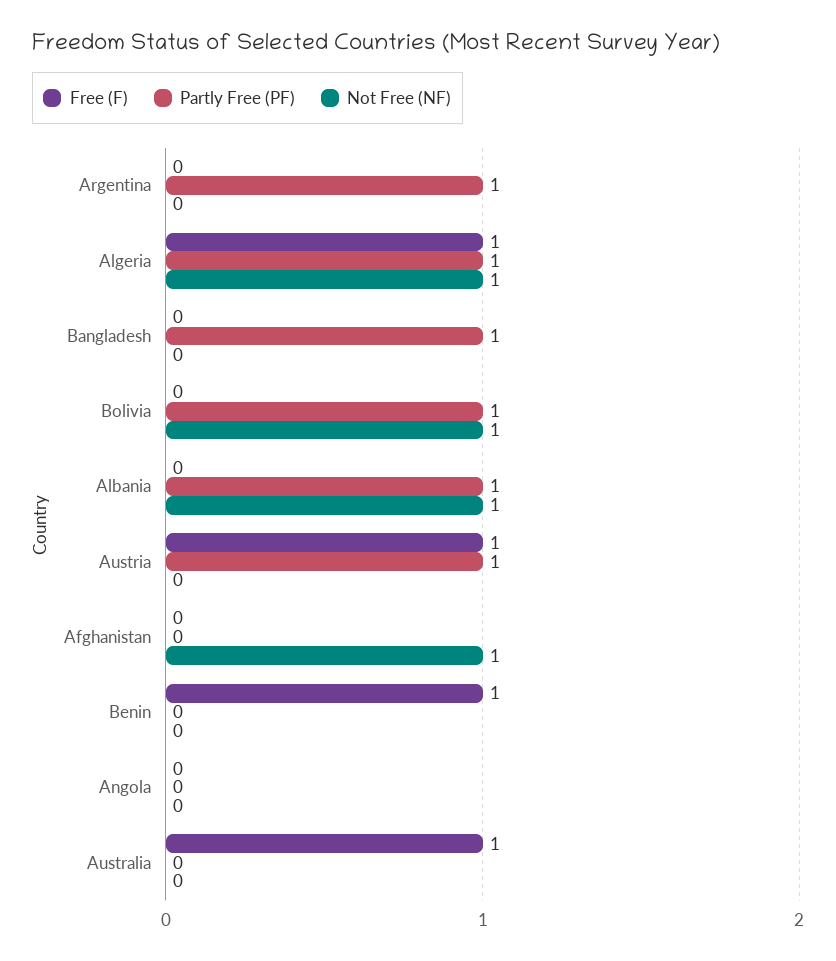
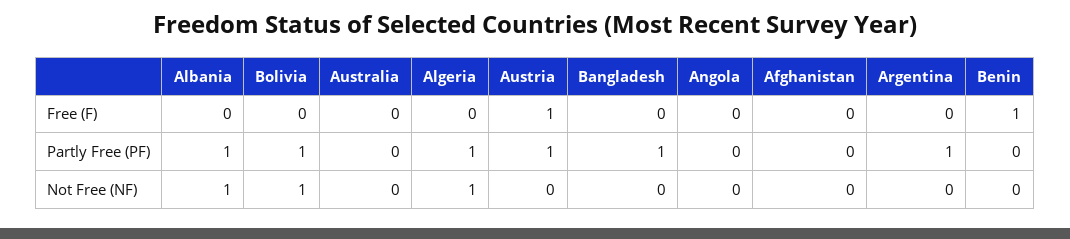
  {
    "Free (F)": {
      "Argentina": 0,
-     "Algeria": 1,
+     "Algeria": 0,
      "Bangladesh": 0,
      "Bolivia": 0,
      "Albania": 0,
      "Austria": 1,
      "Afghanistan": 0,
      "Benin": 1,
      "Angola": 0,
-     "Australia": 1
+     "Australia": 0
    },
    "Partly Free (PF)": {
      "Argentina": 1,
      "Algeria": 1,
      "Bangladesh": 1,
      "Bolivia": 1,
      "Albania": 1,
      "Austria": 1,
      "Afghanistan": 0,
      "Benin": 0,
      "Angola": 0,
      "Australia": 0
    },
    "Not Free (NF)": {
      "Argentina": 0,
      "Algeria": 1,
      "Bangladesh": 0,
      "Bolivia": 1,
      "Albania": 1,
      "Austria": 0,
-     "Afghanistan": 1,
+     "Afghanistan": 0,
      "Benin": 0,
      "Angola": 0,
      "Australia": 0
    }
  }

